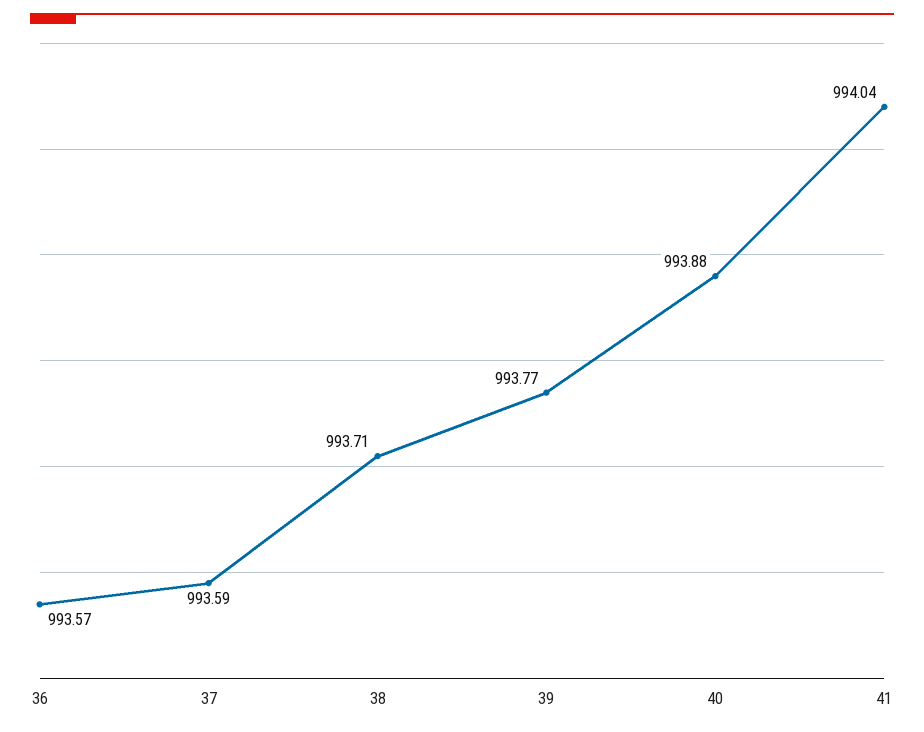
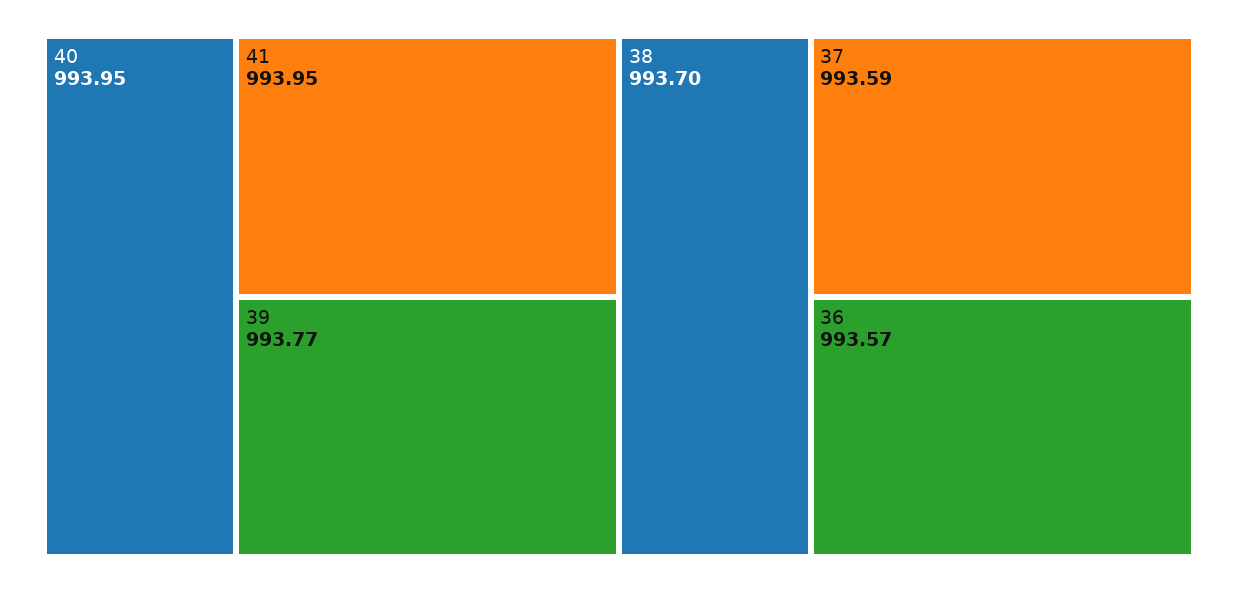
  {
    "36": 993.57,
    "37": 993.59,
-   "38": 993.71,
+   "38": 993.7,
    "39": 993.77,
-   "40": 993.88,
+   "40": 993.95,
-   "41": 994.04
+   "41": 993.95
  }

